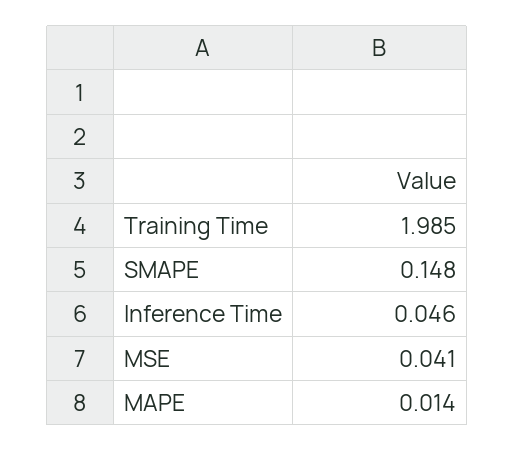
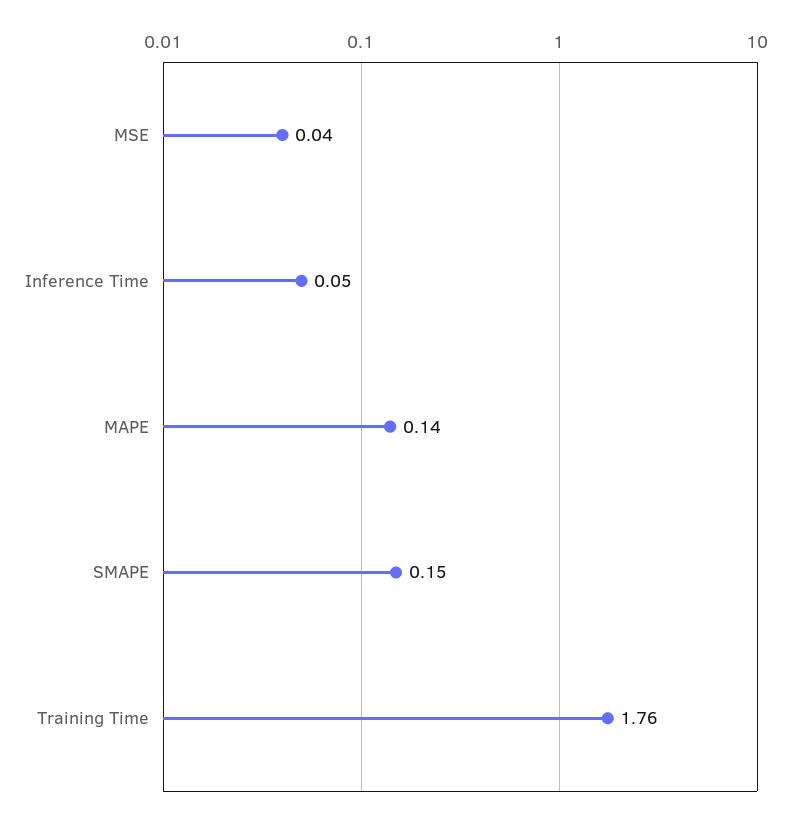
  {
-   "Training Time": 1.985,
+   "Training Time": 1.76,
    "SMAPE": 0.148,
    "Inference Time": 0.046,
    "MSE": 0.041,
-   "MAPE": 0.014
+   "MAPE": 0.14
  }

